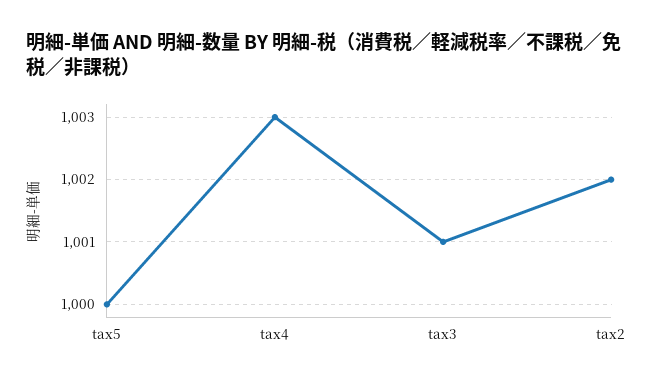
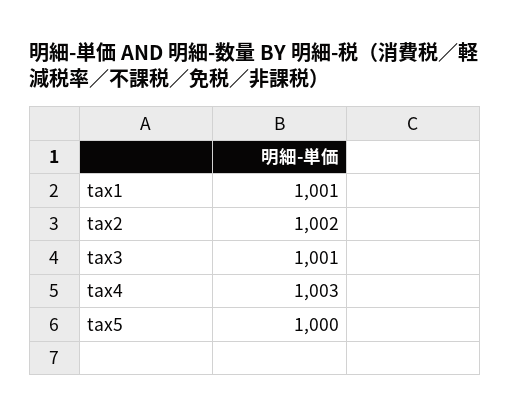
  {
    "tax5": 1000,
    "tax4": 1003,
    "tax3": 1001,
-   "tax2": 1002
+   "tax2": 1002,
+   "tax1": 1001
  }

